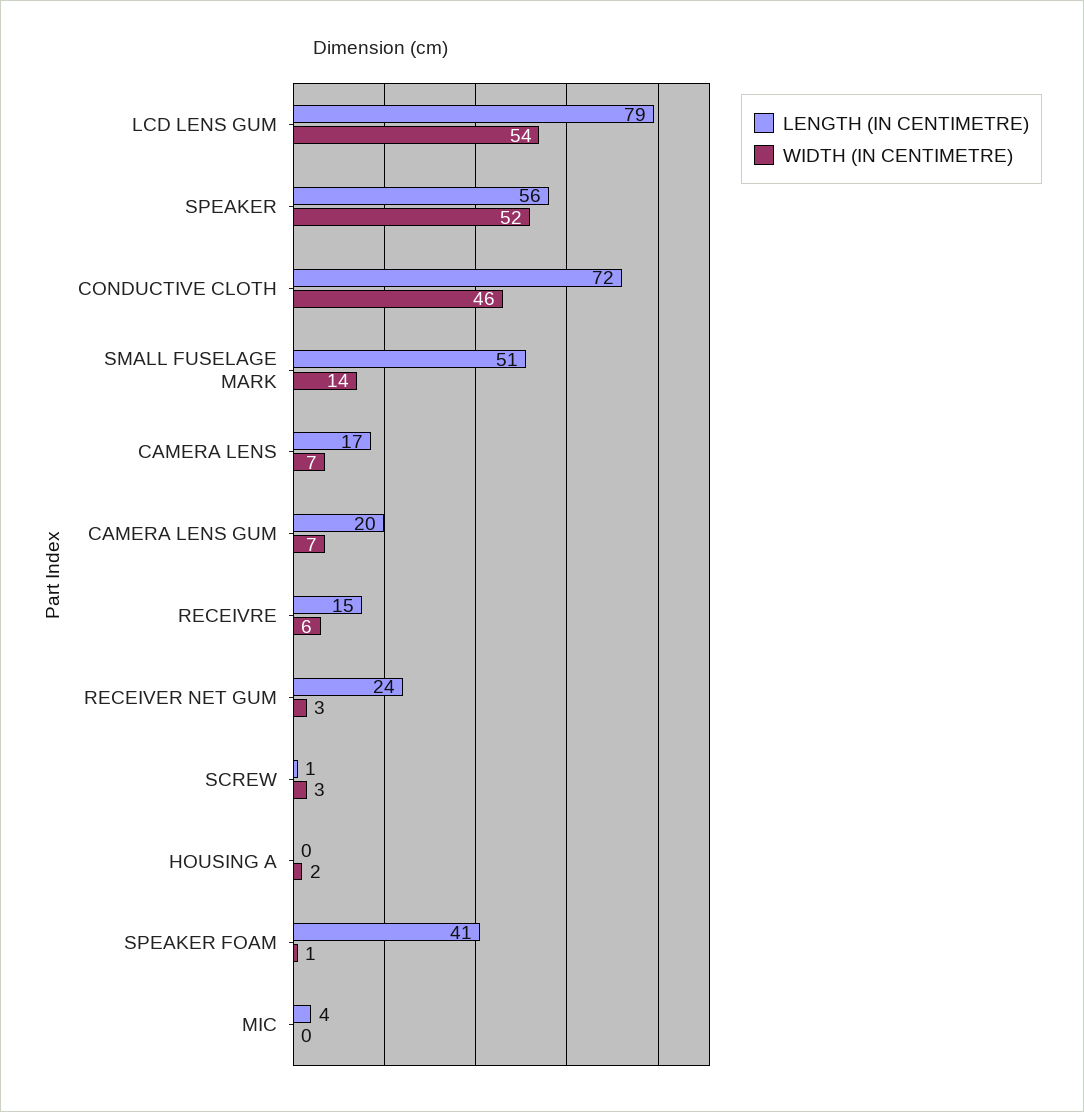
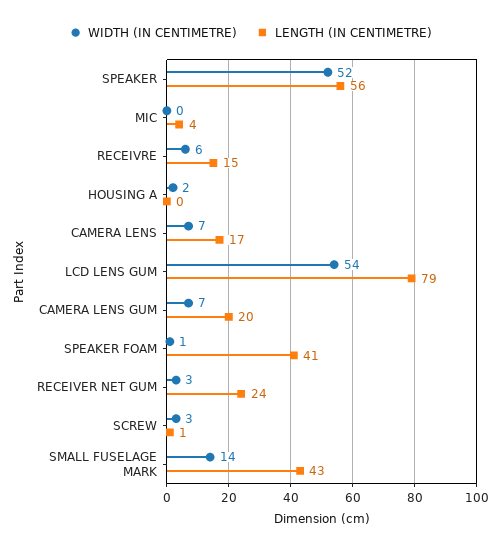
  {
    "LENGTH (IN CENTIMETRE)": {
      "LCD LENS GUM": 79,
      "SPEAKER": 56,
-     "CONDUCTIVE CLOTH": 72,
-     "SMALL FUSELAGE MARK": 51,
+     "SMALL FUSELAGE MARK": 43,
      "CAMERA LENS": 17,
      "CAMERA LENS GUM": 20,
      "RECEIVRE": 15,
      "RECEIVER NET GUM": 24,
      "SCREW": 1,
      "HOUSING A": 0,
      "SPEAKER FOAM": 41,
      "MIC": 4
    },
    "WIDTH (IN CENTIMETRE)": {
      "LCD LENS GUM": 54,
      "SPEAKER": 52,
-     "CONDUCTIVE CLOTH": 46,
      "SMALL FUSELAGE MARK": 14,
      "CAMERA LENS": 7,
      "CAMERA LENS GUM": 7,
      "RECEIVRE": 6,
      "RECEIVER NET GUM": 3,
      "SCREW": 3,
      "HOUSING A": 2,
      "SPEAKER FOAM": 1,
      "MIC": 0
    }
  }

